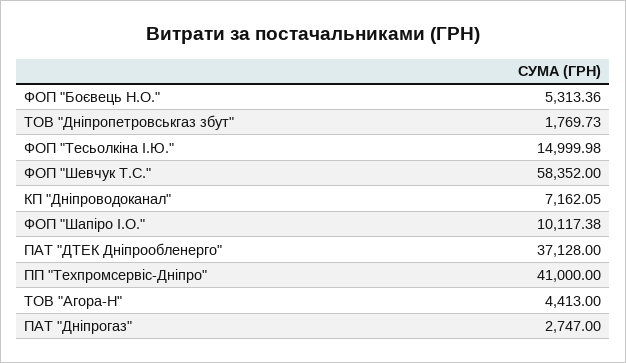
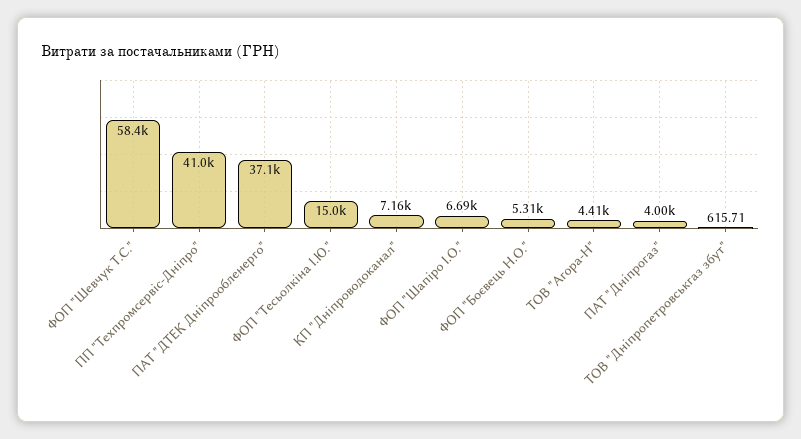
  {
    "ФОП \"Боєвець Н.О.\"": 5313.36,
-   "ТОВ \"Дніпропетровськгаз збут\"": 1769.73,
+   "ТОВ \"Дніпропетровськгаз збут\"": 615.71,
    "ФОП \"Тесьолкіна І.Ю.\"": 14999.98,
    "ФОП \"Шевчук Т.С.\"": 58352,
    "КП \"Дніпроводоканал\"": 7162.05,
-   "ФОП \"Шапіро І.О.\"": 10117.38,
+   "ФОП \"Шапіро І.О.\"": 6690,
    "ПАТ \"ДТЕК Дніпрообленерго\"": 37128,
    "ПП \"Техпромсервіс-Дніпро\"": 41000,
    "ТОВ \"Агора-Н\"": 4413,
-   "ПАТ \"Дніпрогаз\"": 2747
+   "ПАТ \"Дніпрогаз\"": 4000
  }

